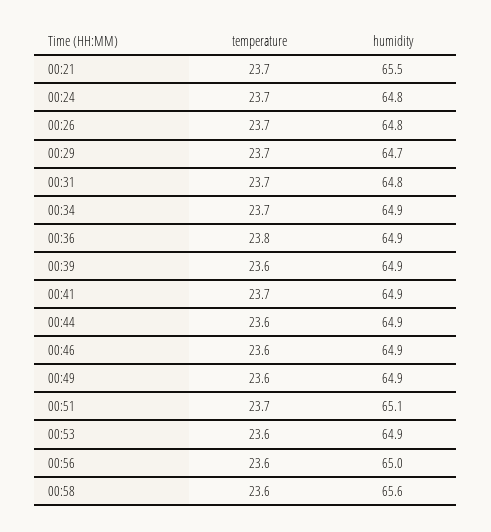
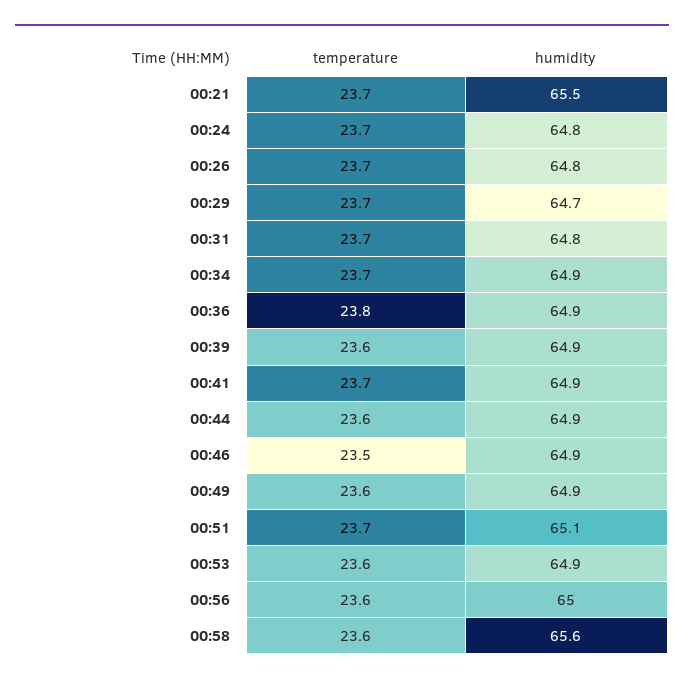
  {
    "temperature": {
      "00:21": 23.7,
      "00:24": 23.7,
      "00:26": 23.7,
      "00:29": 23.7,
      "00:31": 23.7,
      "00:34": 23.7,
      "00:36": 23.8,
      "00:39": 23.6,
      "00:41": 23.7,
      "00:44": 23.6,
-     "00:46": 23.6,
+     "00:46": 23.5,
      "00:49": 23.6,
      "00:51": 23.7,
      "00:53": 23.6,
      "00:56": 23.6,
      "00:58": 23.6
    },
    "humidity": {
      "00:21": 65.5,
      "00:24": 64.8,
      "00:26": 64.8,
      "00:29": 64.7,
      "00:31": 64.8,
      "00:34": 64.9,
      "00:36": 64.9,
      "00:39": 64.9,
      "00:41": 64.9,
      "00:44": 64.9,
      "00:46": 64.9,
      "00:49": 64.9,
      "00:51": 65.1,
      "00:53": 64.9,
      "00:56": 65,
      "00:58": 65.6
    }
  }

